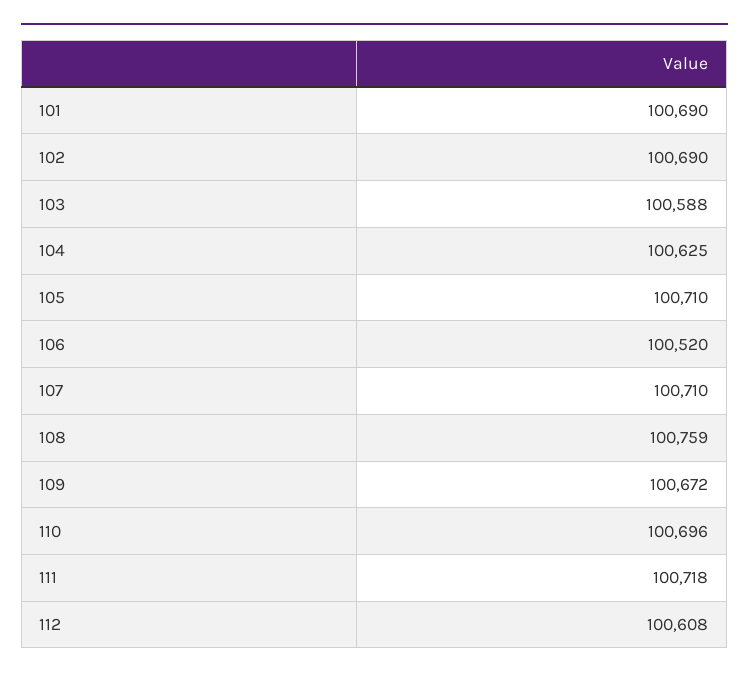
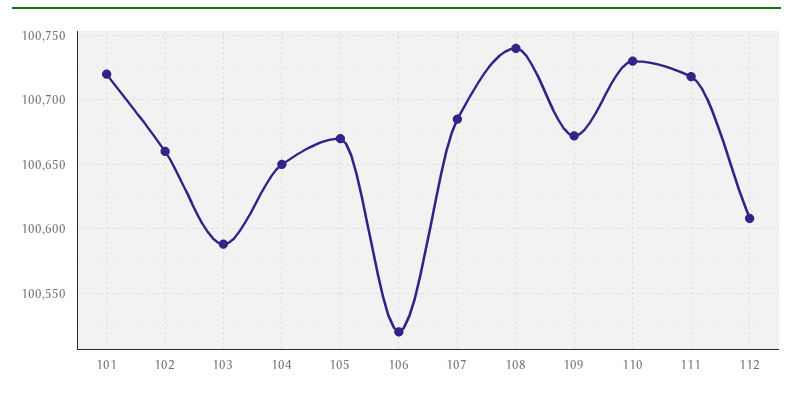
  {
-   "101": 100690,
+   "101": 100720,
-   "102": 100690,
+   "102": 100660,
    "103": 100588,
-   "104": 100625,
+   "104": 100650,
-   "105": 100710,
+   "105": 100670,
    "106": 100520,
-   "107": 100710,
+   "107": 100685,
-   "108": 100759,
+   "108": 100740,
    "109": 100672,
-   "110": 100696,
+   "110": 100730,
    "111": 100718,
    "112": 100608
  }

